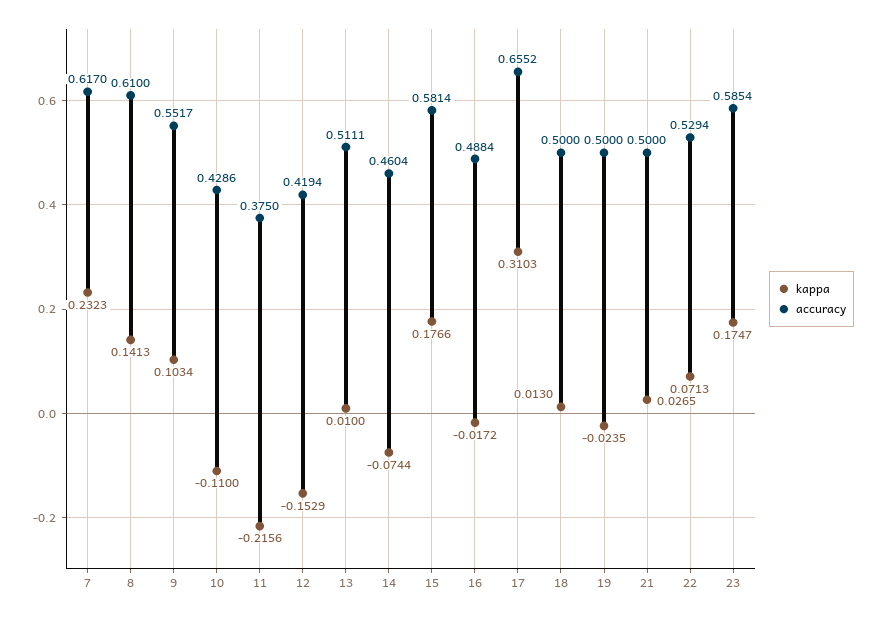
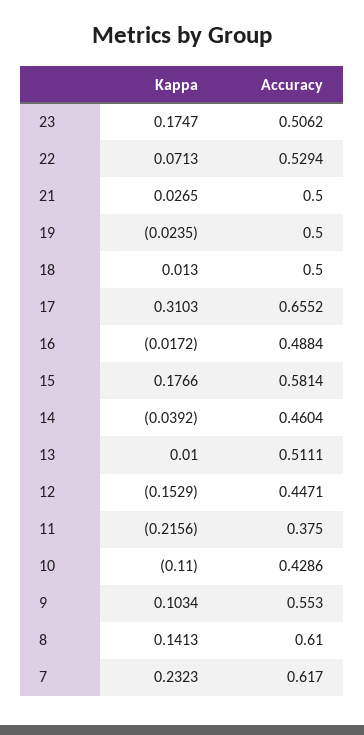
  {
    "kappa": {
      "7": 0.2323,
      "8": 0.1413,
      "9": 0.1034,
      "10": -0.11,
      "11": -0.2156,
      "12": -0.1529,
      "13": 0.01,
-     "14": -0.0744,
+     "14": -0.0392,
      "15": 0.1766,
      "16": -0.0172,
      "17": 0.3103,
      "18": 0.013,
      "19": -0.0235,
      "21": 0.0265,
      "22": 0.0713,
      "23": 0.1747
    },
    "accuracy": {
      "7": 0.617,
      "8": 0.61,
-     "9": 0.5517,
+     "9": 0.553,
      "10": 0.4286,
      "11": 0.375,
-     "12": 0.4194,
+     "12": 0.4471,
      "13": 0.5111,
      "14": 0.4604,
      "15": 0.5814,
      "16": 0.4884,
      "17": 0.6552,
      "18": 0.5,
      "19": 0.5,
      "21": 0.5,
      "22": 0.5294,
-     "23": 0.5854
+     "23": 0.5062
    }
  }

